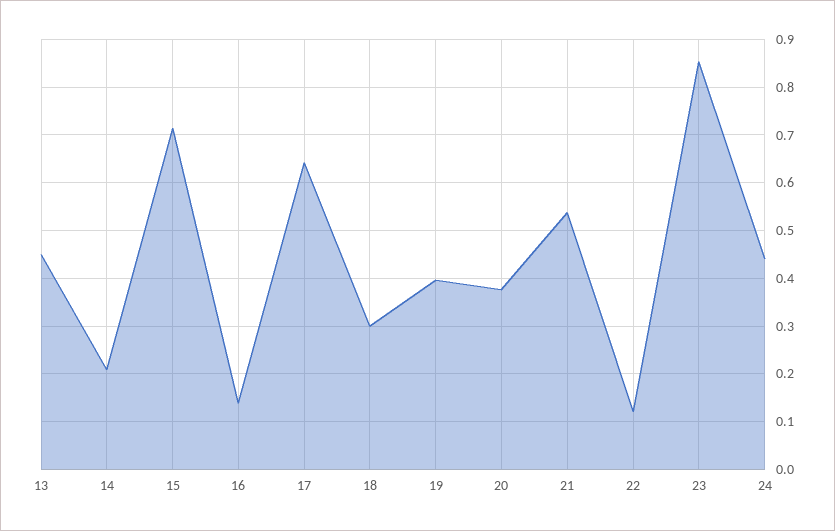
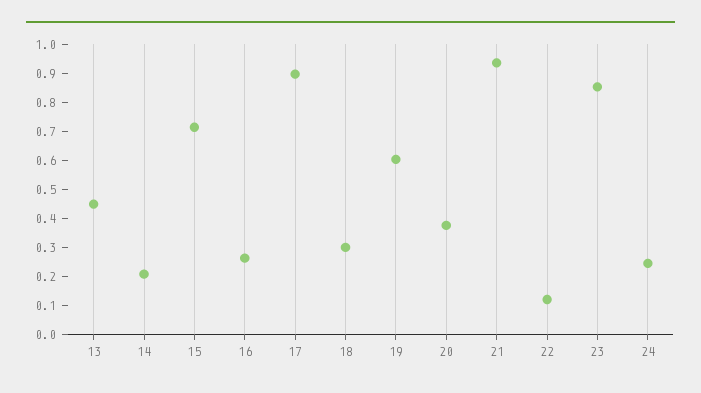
  {
    "13": 0.44,
    "14": 0.2,
    "15": 0.72,
-   "16": 0.14,
+   "16": 0.25,
-   "17": 0.64,
+   "17": 0.9,
    "18": 0.3,
-   "19": 0.4,
+   "19": 0.6,
    "20": 0.38,
-   "21": 0.54,
+   "21": 0.95,
    "22": 0.12,
    "23": 0.86,
-   "24": 0.44
+   "24": 0.25
  }

